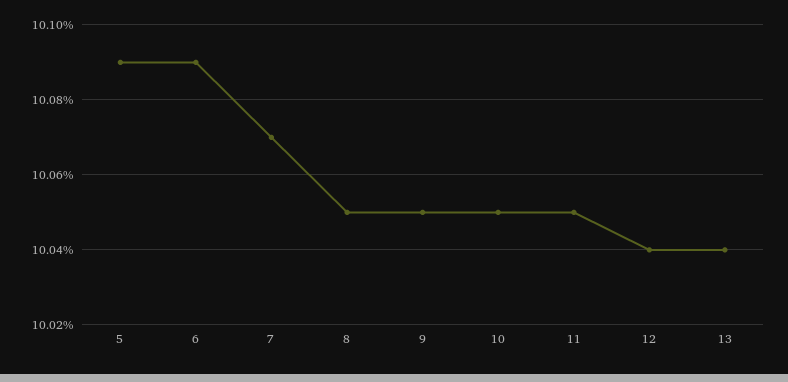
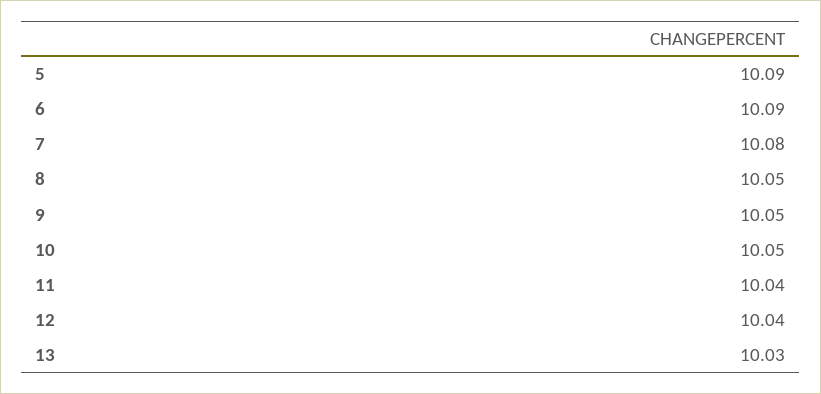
  {
    "5": 10.09,
    "6": 10.09,
-   "7": 10.07,
+   "7": 10.08,
    "8": 10.05,
    "9": 10.05,
    "10": 10.05,
-   "11": 10.05,
+   "11": 10.04,
    "12": 10.04,
-   "13": 10.04
+   "13": 10.03
  }

